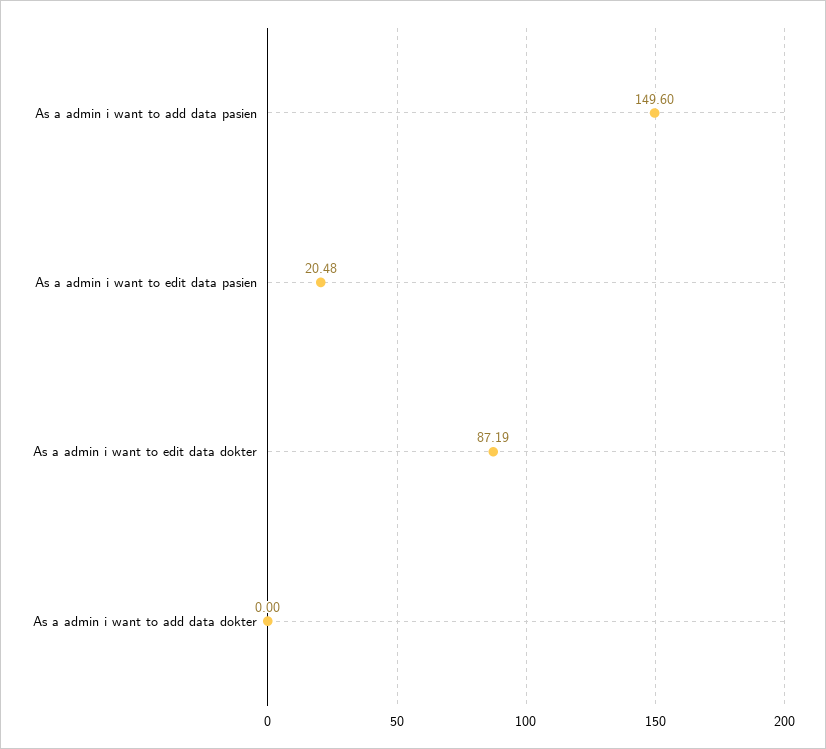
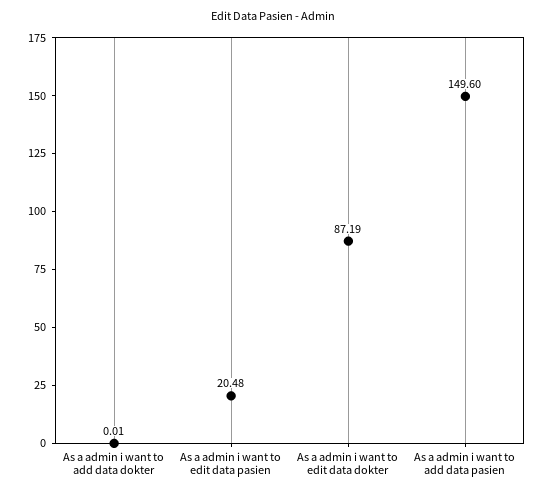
  {
    "As a admin i want to add data pasien": 149.6,
    "As a admin i want to edit data pasien": 20.48,
    "As a admin i want to edit data dokter": 87.19,
-   "As a admin i want to add data dokter": 0
+   "As a admin i want to add data dokter": 0.01
  }

